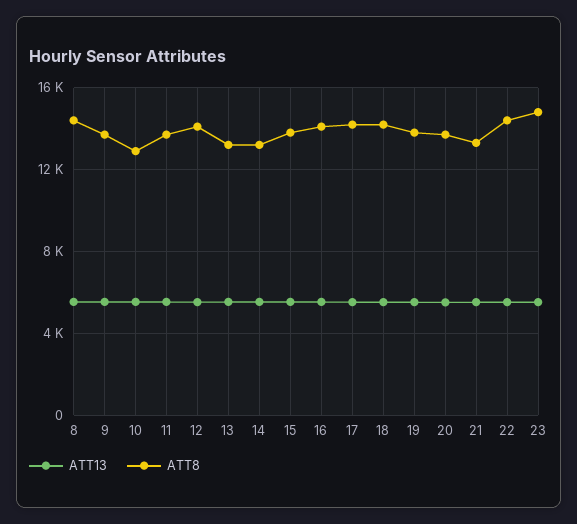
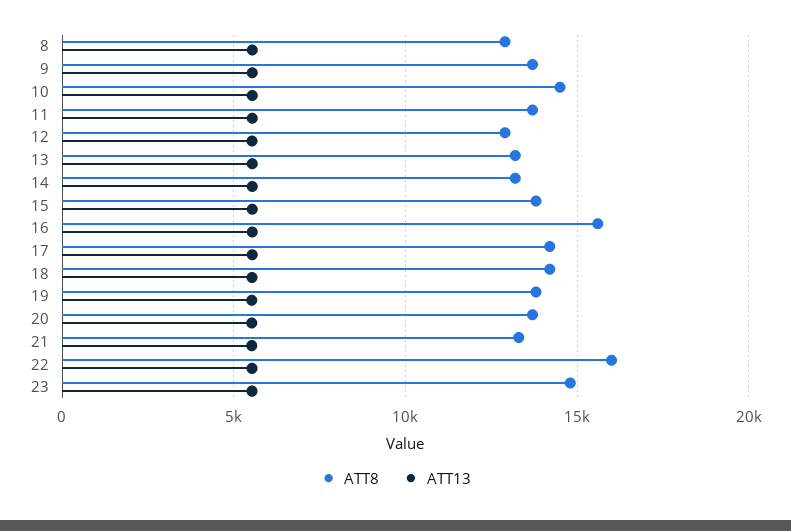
  {
    "ATT13": {
      "8": 5500,
      "9": 5500,
      "10": 5500,
      "11": 5500,
      "12": 5500,
      "13": 5500,
      "14": 5500,
      "15": 5500,
      "16": 5500,
      "17": 5500,
      "18": 5500,
      "19": 5500,
      "20": 5500,
      "21": 5500,
      "22": 5500,
      "23": 5500
    },
    "ATT8": {
-     "8": 14500,
+     "8": 13000,
      "9": 13500,
-     "10": 13000,
+     "10": 14500,
      "11": 13500,
-     "12": 14000,
+     "12": 13000,
      "13": 13000,
      "14": 13000,
      "15": 14000,
-     "16": 14000,
+     "16": 15500,
      "17": 14000,
      "18": 14000,
      "19": 14000,
      "20": 13500,
      "21": 13500,
-     "22": 14500,
+     "22": 16000,
      "23": 15000
    }
  }

